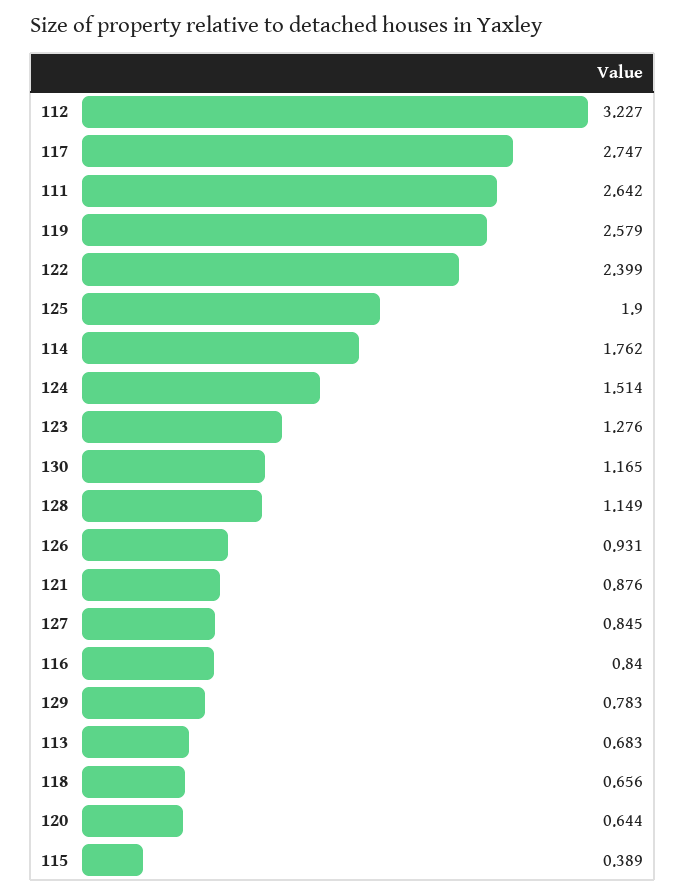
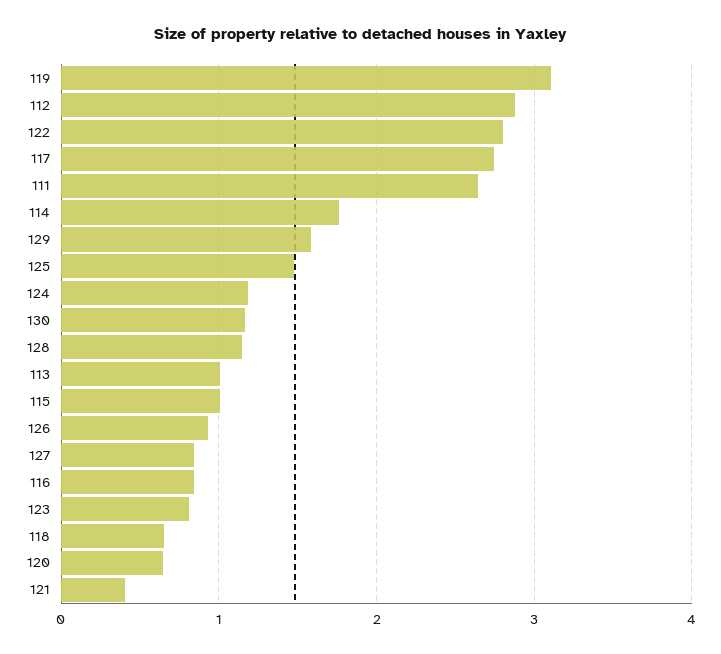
  {
-   "112": 3.227,
+   "112": 2.9,
    "117": 2.747,
    "111": 2.642,
-   "119": 2.579,
+   "119": 3.1,
-   "122": 2.399,
+   "122": 2.8,
-   "125": 1.9,
+   "125": 1.5,
    "114": 1.762,
-   "124": 1.514,
+   "124": 1.2,
-   "123": 1.276,
+   "123": 0.8,
    "130": 1.165,
    "128": 1.149,
    "126": 0.931,
-   "121": 0.876,
+   "121": 0.4,
    "127": 0.845,
    "116": 0.84,
-   "129": 0.783,
+   "129": 1.6,
-   "113": 0.683,
+   "113": 1,
    "118": 0.656,
    "120": 0.644,
-   "115": 0.389
+   "115": 1
  }

